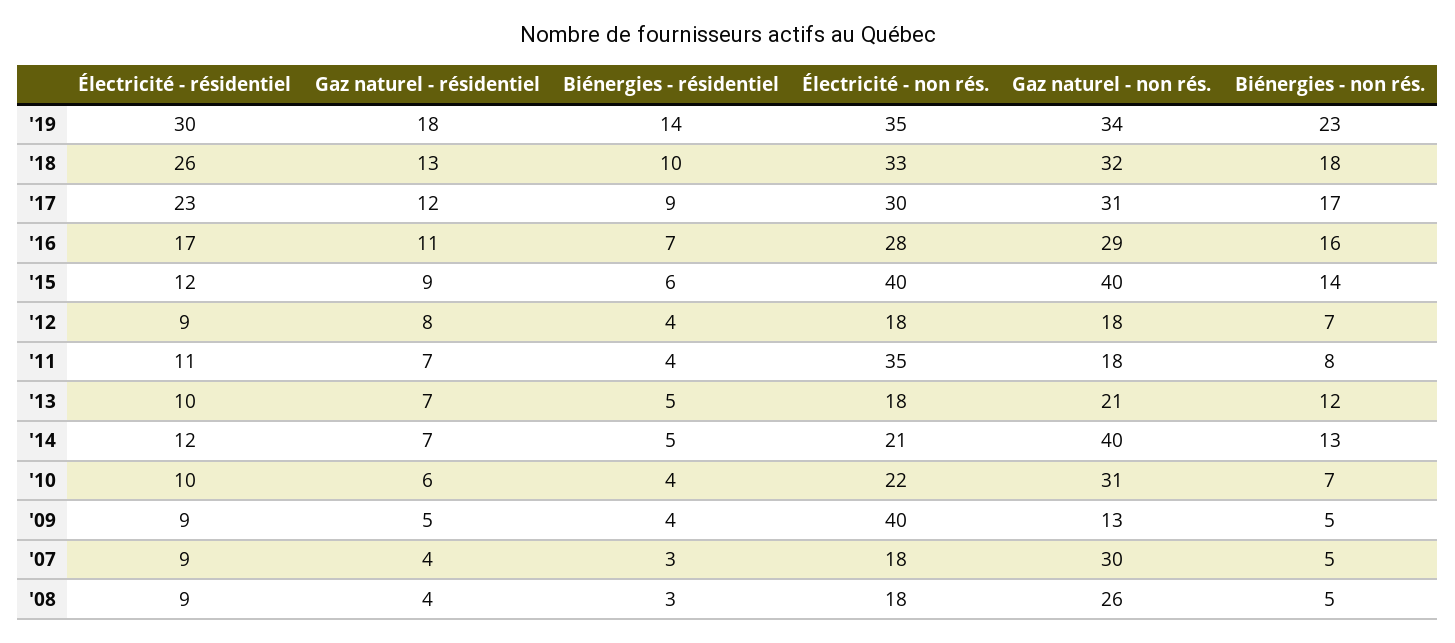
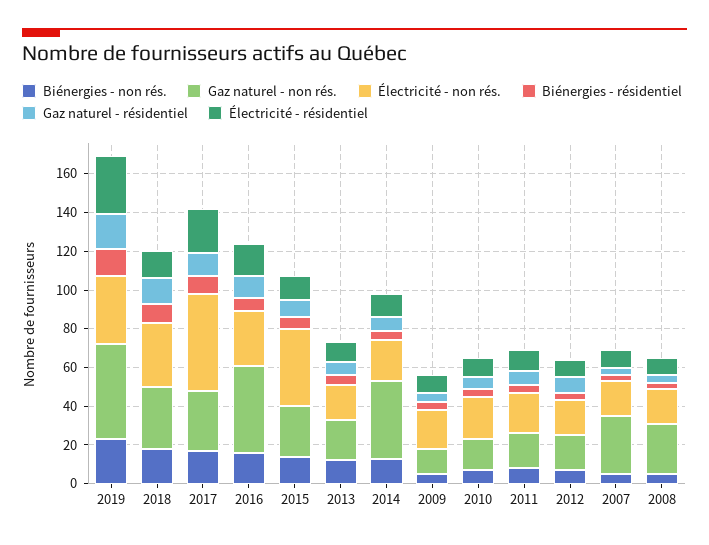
  {
    "Électricité - résidentiel": {
      "'19": 30,
-     "'18": 26,
+     "'18": 15,
      "'17": 23,
      "'16": 17,
      "'15": 12,
      "'12": 9,
      "'11": 11,
      "'13": 10,
      "'14": 12,
      "'10": 10,
      "'09": 9,
      "'07": 9,
      "'08": 9
    },
    "Gaz naturel - résidentiel": {
      "'19": 18,
      "'18": 13,
      "'17": 12,
      "'16": 11,
      "'15": 9,
      "'12": 8,
      "'11": 7,
      "'13": 7,
      "'14": 7,
      "'10": 6,
      "'09": 5,
      "'07": 4,
      "'08": 4
    },
    "Biénergies - résidentiel": {
      "'19": 14,
      "'18": 10,
      "'17": 9,
      "'16": 7,
      "'15": 6,
      "'12": 4,
      "'11": 4,
      "'13": 5,
      "'14": 5,
      "'10": 4,
      "'09": 4,
      "'07": 3,
      "'08": 3
    },
    "Électricité - non rés.": {
      "'19": 35,
      "'18": 33,
-     "'17": 30,
+     "'17": 50,
      "'16": 28,
      "'15": 40,
      "'12": 18,
-     "'11": 35,
+     "'11": 20,
      "'13": 18,
      "'14": 21,
      "'10": 22,
-     "'09": 40,
+     "'09": 20,
      "'07": 18,
      "'08": 18
    },
    "Gaz naturel - non rés.": {
-     "'19": 34,
+     "'19": 50,
      "'18": 32,
      "'17": 31,
-     "'16": 29,
+     "'16": 45,
-     "'15": 40,
+     "'15": 25,
      "'12": 18,
      "'11": 18,
      "'13": 21,
      "'14": 40,
-     "'10": 31,
+     "'10": 15,
      "'09": 13,
      "'07": 30,
      "'08": 26
    },
    "Biénergies - non rés.": {
      "'19": 23,
      "'18": 18,
      "'17": 17,
      "'16": 16,
      "'15": 14,
      "'12": 7,
      "'11": 8,
      "'13": 12,
      "'14": 13,
      "'10": 7,
      "'09": 5,
      "'07": 5,
      "'08": 5
    }
  }

